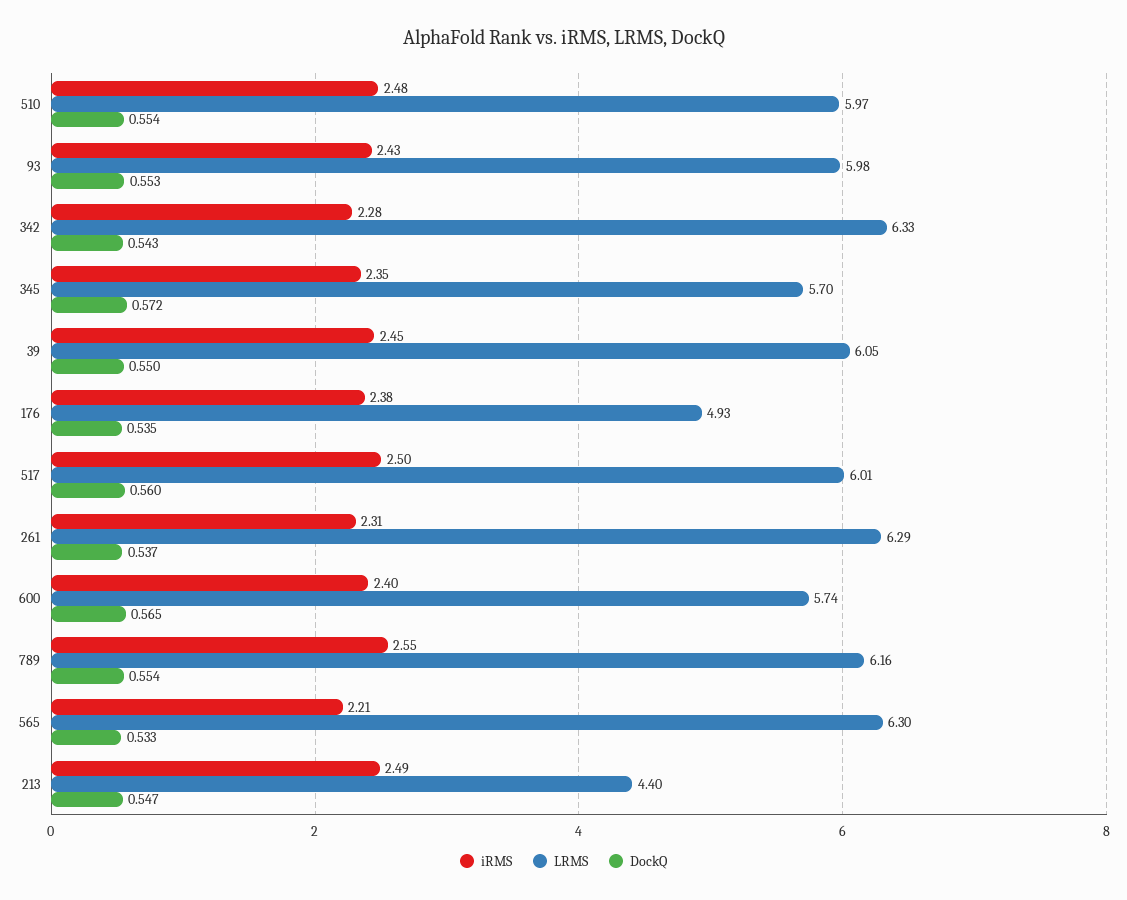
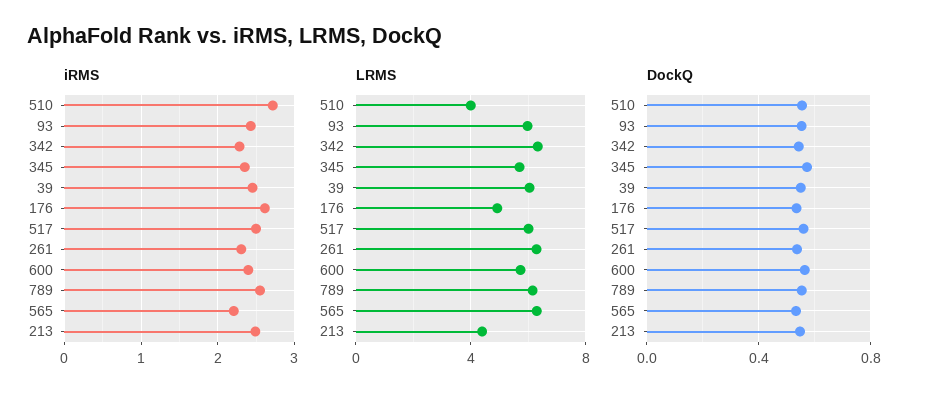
  {
    "iRMS": {
-     "510": 2.48,
+     "510": 2.7,
      "93": 2.43,
      "342": 2.28,
      "345": 2.35,
      "39": 2.45,
-     "176": 2.38,
+     "176": 2.6,
      "517": 2.5,
      "261": 2.31,
      "600": 2.4,
      "789": 2.55,
      "565": 2.21,
      "213": 2.49
    },
    "LRMS": {
-     "510": 5.97,
+     "510": 4,
      "93": 5.98,
      "342": 6.33,
      "345": 5.7,
      "39": 6.05,
      "176": 4.93,
      "517": 6.01,
      "261": 6.29,
      "600": 5.74,
      "789": 6.16,
      "565": 6.3,
      "213": 4.4
    },
    "DockQ": {
      "510": 0.554,
      "93": 0.553,
      "342": 0.543,
      "345": 0.572,
      "39": 0.55,
      "176": 0.535,
      "517": 0.56,
      "261": 0.537,
      "600": 0.565,
      "789": 0.554,
      "565": 0.533,
      "213": 0.547
    }
  }

